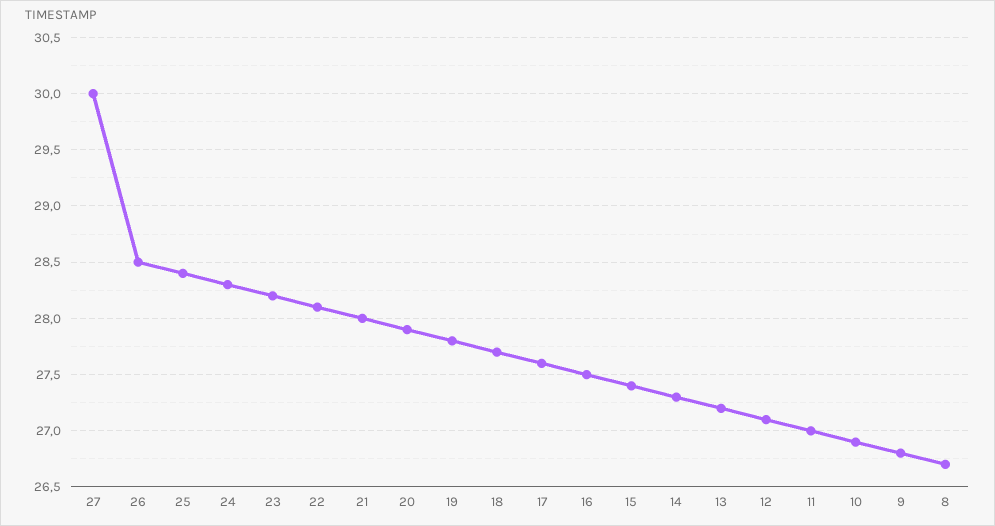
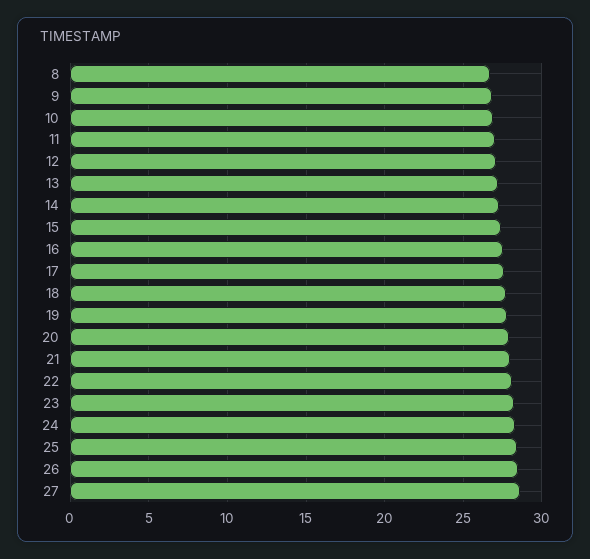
  {
-   "27": 30,
+   "27": 28.5,
    "26": 28.5,
    "25": 28.4,
    "24": 28.3,
    "23": 28.2,
    "22": 28.1,
    "21": 28,
    "20": 27.9,
    "19": 27.8,
    "18": 27.7,
    "17": 27.6,
    "16": 27.5,
    "15": 27.4,
    "14": 27.3,
    "13": 27.2,
    "12": 27.1,
    "11": 27,
    "10": 26.9,
    "9": 26.8,
    "8": 26.7
  }

